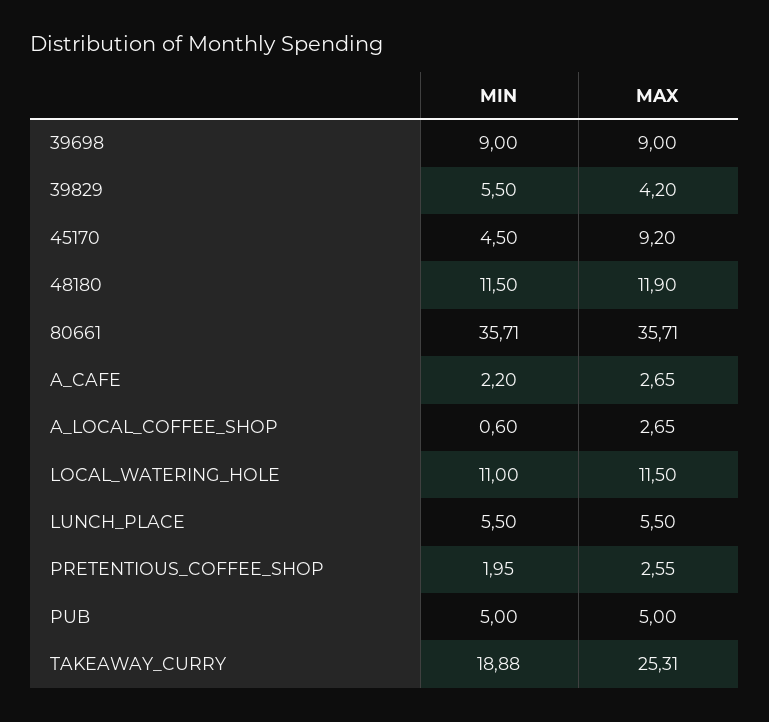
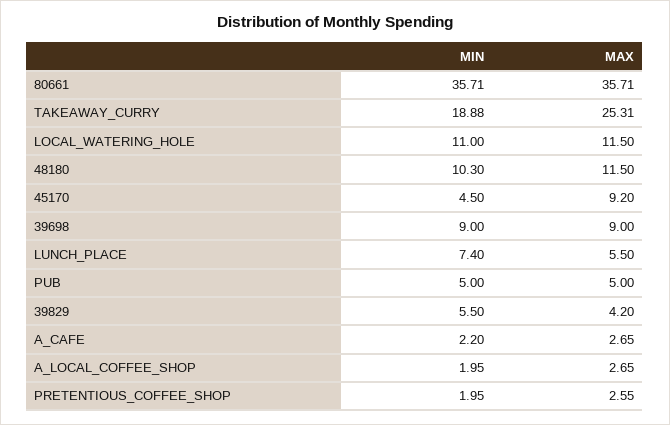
  {
    "MIN": {
      "39698": 9,
      "39829": 5.5,
      "45170": 4.5,
-     "48180": 11.5,
+     "48180": 10.3,
      "80661": 35.71,
      "A_CAFE": 2.2,
-     "A_LOCAL_COFFEE_SHOP": 0.6,
+     "A_LOCAL_COFFEE_SHOP": 1.95,
      "LOCAL_WATERING_HOLE": 11,
-     "LUNCH_PLACE": 5.5,
+     "LUNCH_PLACE": 7.4,
      "PRETENTIOUS_COFFEE_SHOP": 1.95,
      "PUB": 5,
      "TAKEAWAY_CURRY": 18.88
    },
    "MAX": {
      "39698": 9,
      "39829": 4.2,
      "45170": 9.2,
-     "48180": 11.9,
+     "48180": 11.5,
      "80661": 35.71,
      "A_CAFE": 2.65,
      "A_LOCAL_COFFEE_SHOP": 2.65,
      "LOCAL_WATERING_HOLE": 11.5,
      "LUNCH_PLACE": 5.5,
      "PRETENTIOUS_COFFEE_SHOP": 2.55,
      "PUB": 5,
      "TAKEAWAY_CURRY": 25.31
    }
  }

